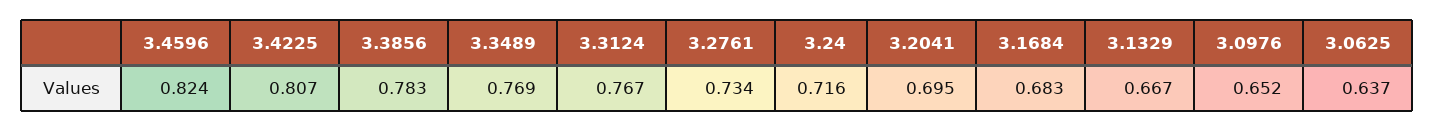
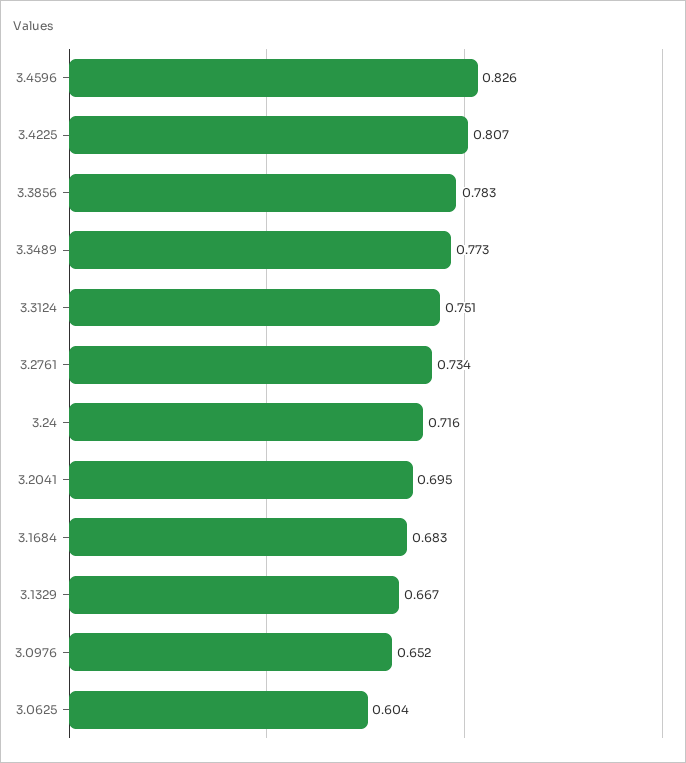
  {
-   "3.4596": 0.824,
+   "3.4596": 0.826,
    "3.4225": 0.807,
    "3.3856": 0.783,
-   "3.3489": 0.769,
+   "3.3489": 0.773,
-   "3.3124": 0.767,
+   "3.3124": 0.751,
    "3.2761": 0.734,
    "3.24": 0.716,
    "3.2041": 0.695,
    "3.1684": 0.683,
    "3.1329": 0.667,
    "3.0976": 0.652,
-   "3.0625": 0.637
+   "3.0625": 0.604
  }

